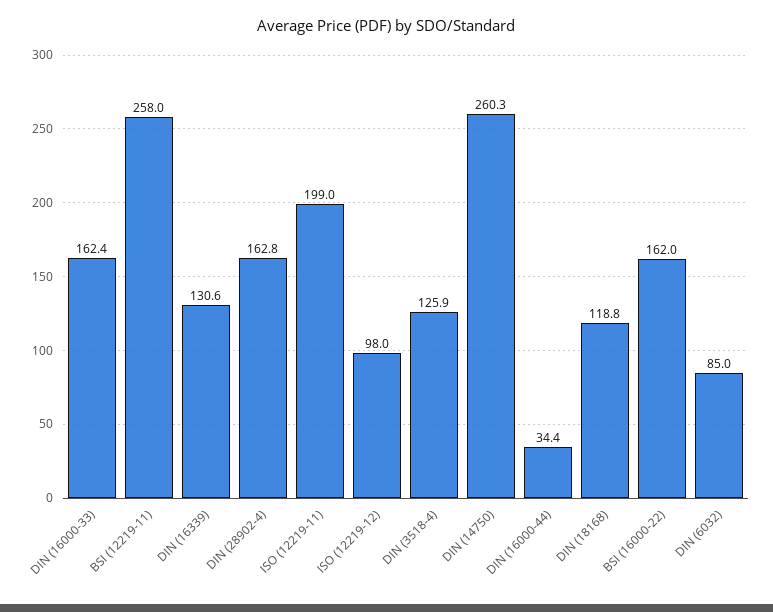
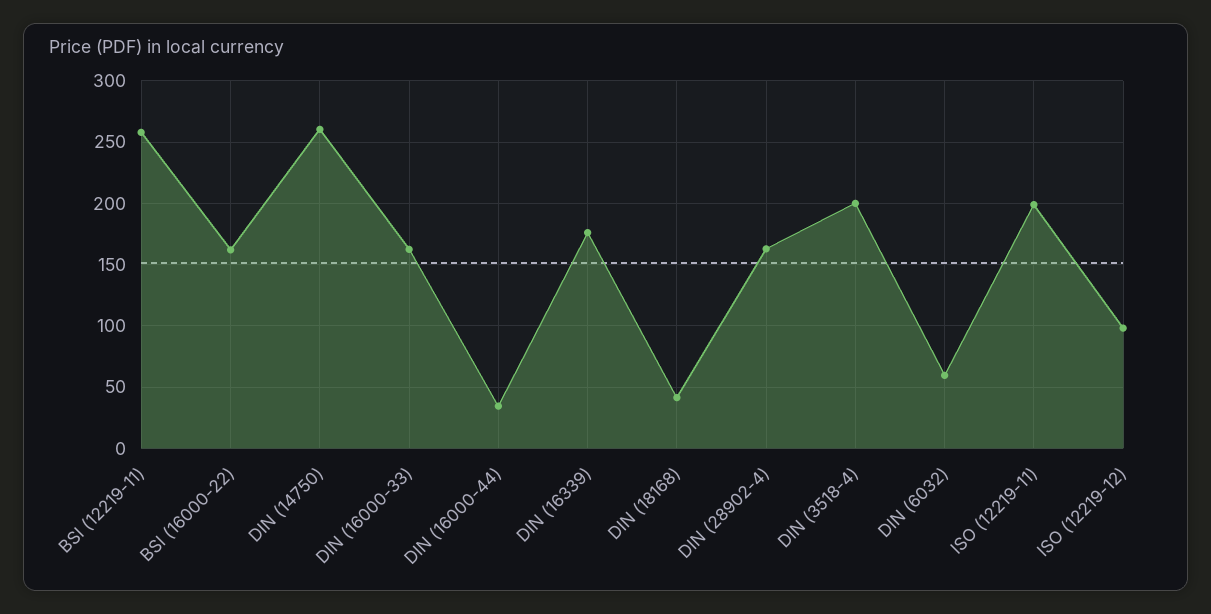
  {
    "DIN (16000-33)": 162.4,
    "BSI (12219-11)": 258,
-   "DIN (16339)": 130.6,
+   "DIN (16339)": 175,
    "DIN (28902-4)": 162.8,
    "ISO (12219-11)": 199,
    "ISO (12219-12)": 98,
-   "DIN (3518-4)": 125.9,
+   "DIN (3518-4)": 200,
    "DIN (14750)": 260.3,
    "DIN (16000-44)": 34.4,
-   "DIN (18168)": 118.8,
+   "DIN (18168)": 40,
    "BSI (16000-22)": 162,
-   "DIN (6032)": 85
+   "DIN (6032)": 60
  }

